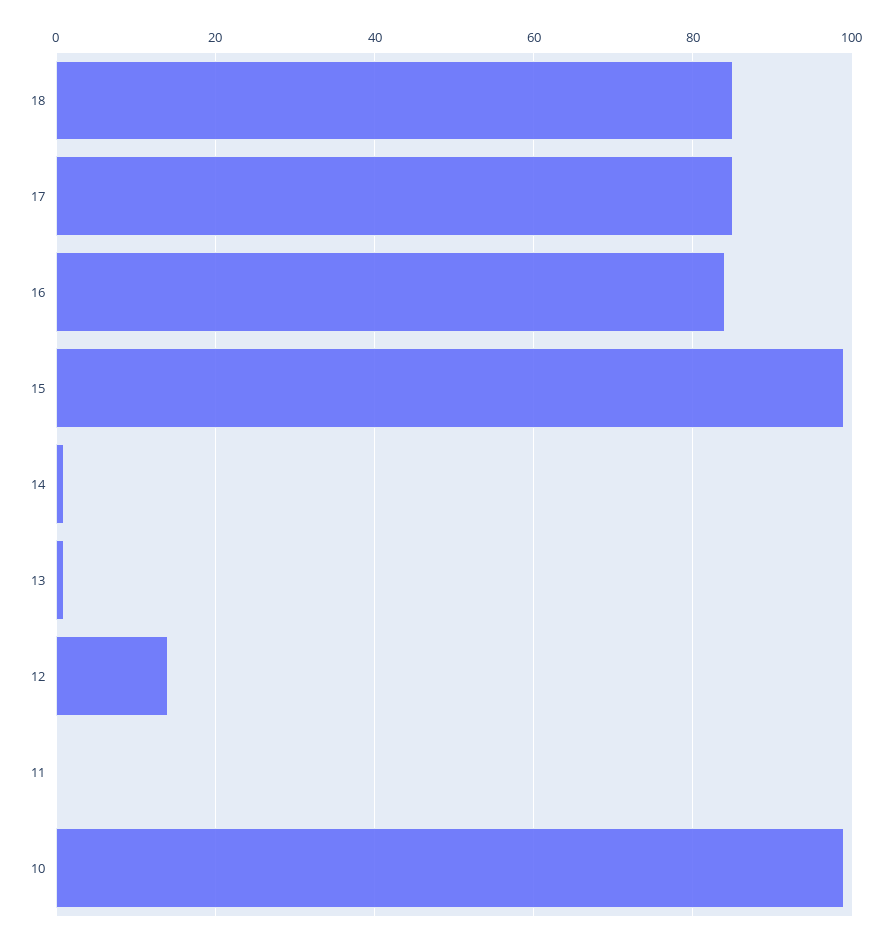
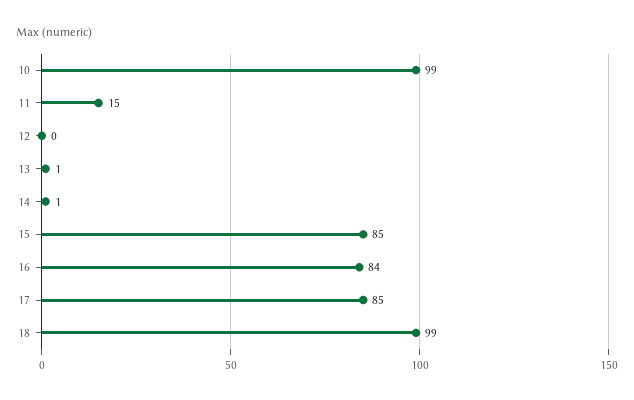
  {
-   "18": 85,
+   "18": 99,
    "17": 85,
    "16": 84,
-   "15": 100,
+   "15": 85,
    "14": 1,
    "13": 1,
-   "12": 15,
+   "12": 0,
-   "11": 0,
+   "11": 15,
    "10": 99
  }

